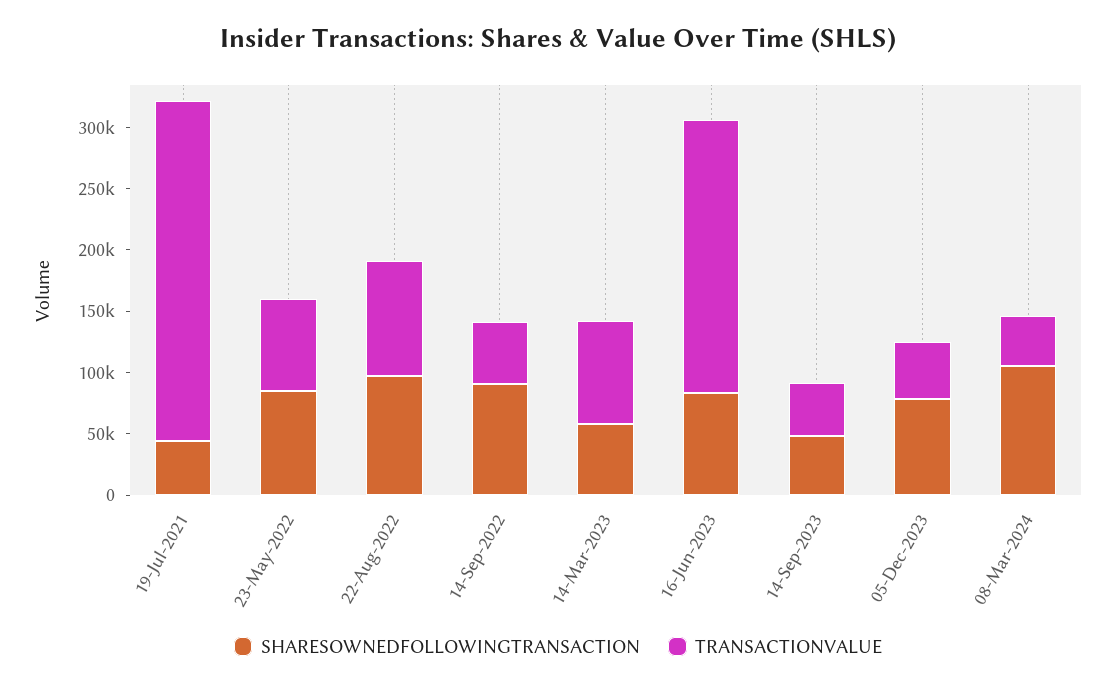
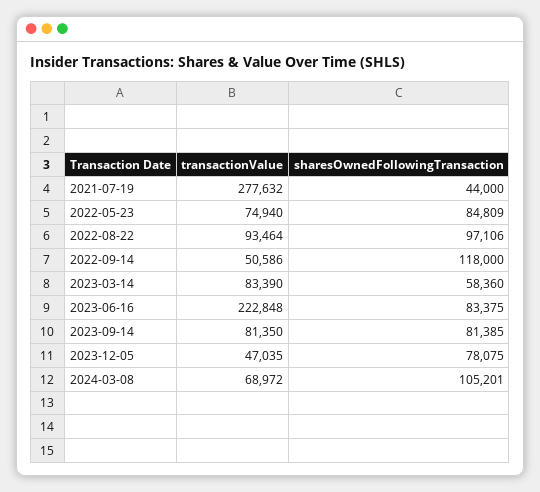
  {
    "SHARESOWNEDFOLLOWINGTRANSACTION": {
      "19-Jul-2021": 44000,
      "23-May-2022": 84809,
      "22-Aug-2022": 97106,
-     "14-Sep-2022": 90000,
+     "14-Sep-2022": 118000,
      "14-Mar-2023": 58360,
      "16-Jun-2023": 83375,
-     "14-Sep-2023": 50000,
+     "14-Sep-2023": 81385,
      "05-Dec-2023": 78075,
      "08-Mar-2024": 105201
    },
    "TRANSACTIONVALUE": {
      "19-Jul-2021": 277632,
      "23-May-2022": 74940,
      "22-Aug-2022": 93464,
      "14-Sep-2022": 50586,
      "14-Mar-2023": 83390,
      "16-Jun-2023": 222848,
-     "14-Sep-2023": 40000,
+     "14-Sep-2023": 81350,
      "05-Dec-2023": 47035,
-     "08-Mar-2024": 40000
+     "08-Mar-2024": 68972
    }
  }

